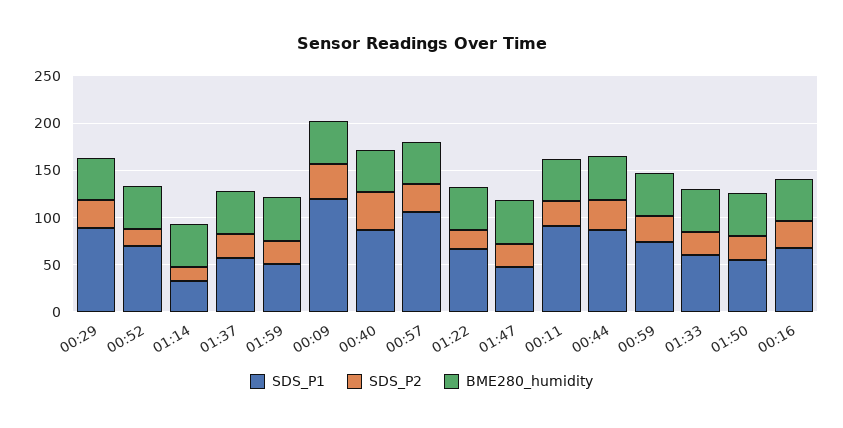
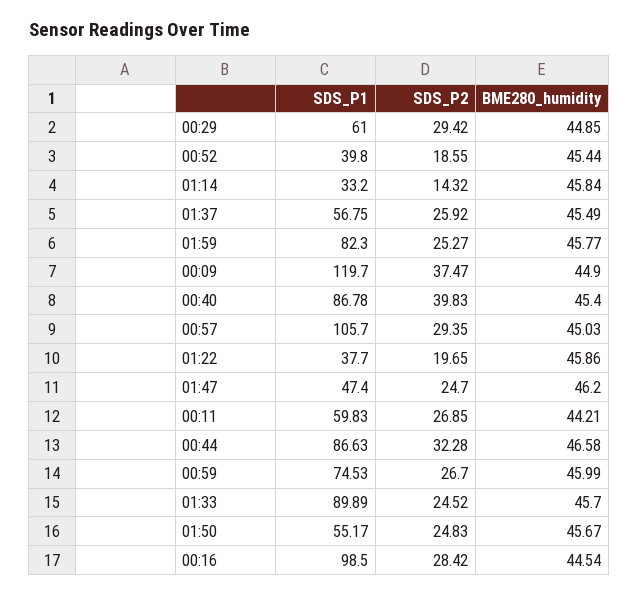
  {
    "SDS_P1": {
-     "00:29": 90,
+     "00:29": 61,
-     "00:52": 70,
+     "00:52": 39.8,
      "01:14": 33.2,
      "01:37": 56.75,
-     "01:59": 50,
+     "01:59": 82.3,
      "00:09": 119.7,
      "00:40": 86.78,
      "00:57": 105.7,
-     "01:22": 70,
+     "01:22": 37.7,
      "01:47": 47.4,
-     "00:11": 90,
+     "00:11": 59.83,
      "00:44": 86.63,
      "00:59": 74.53,
-     "01:33": 60,
+     "01:33": 89.89,
      "01:50": 55.17,
-     "00:16": 70
+     "00:16": 98.5
    },
    "SDS_P2": {
      "00:29": 29.42,
      "00:52": 18.55,
      "01:14": 14.32,
      "01:37": 25.92,
      "01:59": 25.27,
      "00:09": 37.47,
      "00:40": 39.83,
      "00:57": 29.35,
      "01:22": 19.65,
      "01:47": 24.7,
      "00:11": 26.85,
      "00:44": 32.28,
      "00:59": 26.7,
      "01:33": 24.52,
      "01:50": 24.83,
      "00:16": 28.42
    },
    "BME280_humidity": {
      "00:29": 44.85,
      "00:52": 45.44,
      "01:14": 45.84,
      "01:37": 45.49,
      "01:59": 45.77,
      "00:09": 44.9,
      "00:40": 45.4,
      "00:57": 45.03,
      "01:22": 45.86,
      "01:47": 46.2,
      "00:11": 44.21,
      "00:44": 46.58,
      "00:59": 45.99,
      "01:33": 45.7,
      "01:50": 45.67,
      "00:16": 44.54
    }
  }

